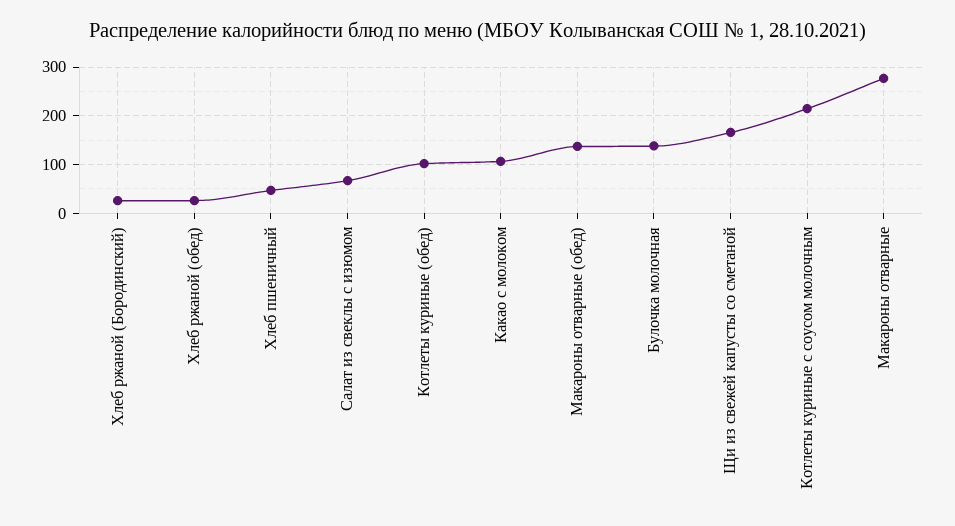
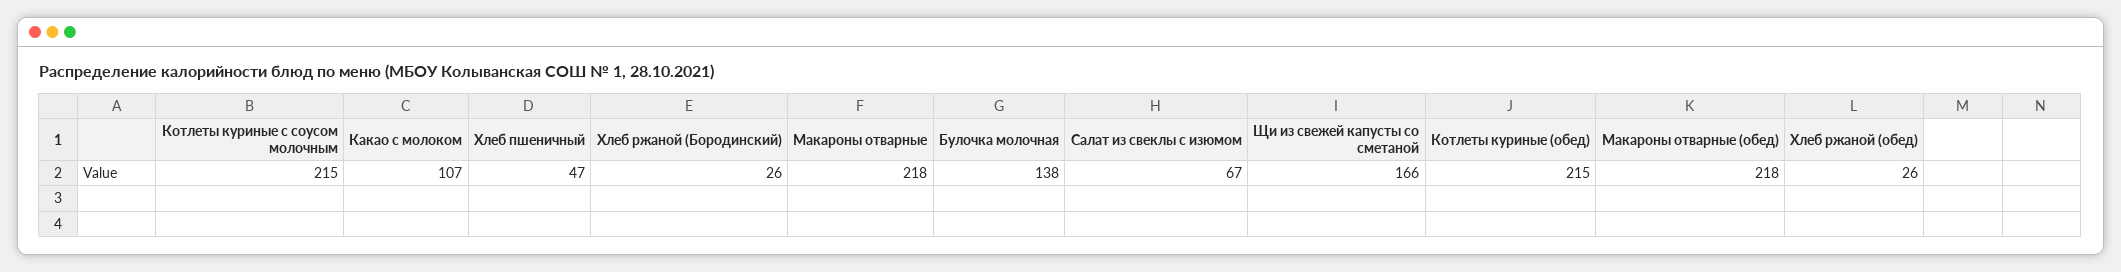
  {
    "Хлеб ржаной (Бородинский)": 26,
    "Хлеб ржаной (обед)": 26,
    "Хлеб пшеничный": 47,
    "Салат из свеклы с изюмом": 67,
-   "Котлеты куриные (обед)": 100,
+   "Котлеты куриные (обед)": 215,
    "Какао с молоком": 107,
-   "Макароны отварные (обед)": 140,
+   "Макароны отварные (обед)": 218,
    "Булочка молочная": 138,
    "Щи из свежей капусты со сметаной": 166,
    "Котлеты куриные с соусом молочным": 215,
-   "Макароны отварные": 280
+   "Макароны отварные": 218
  }

